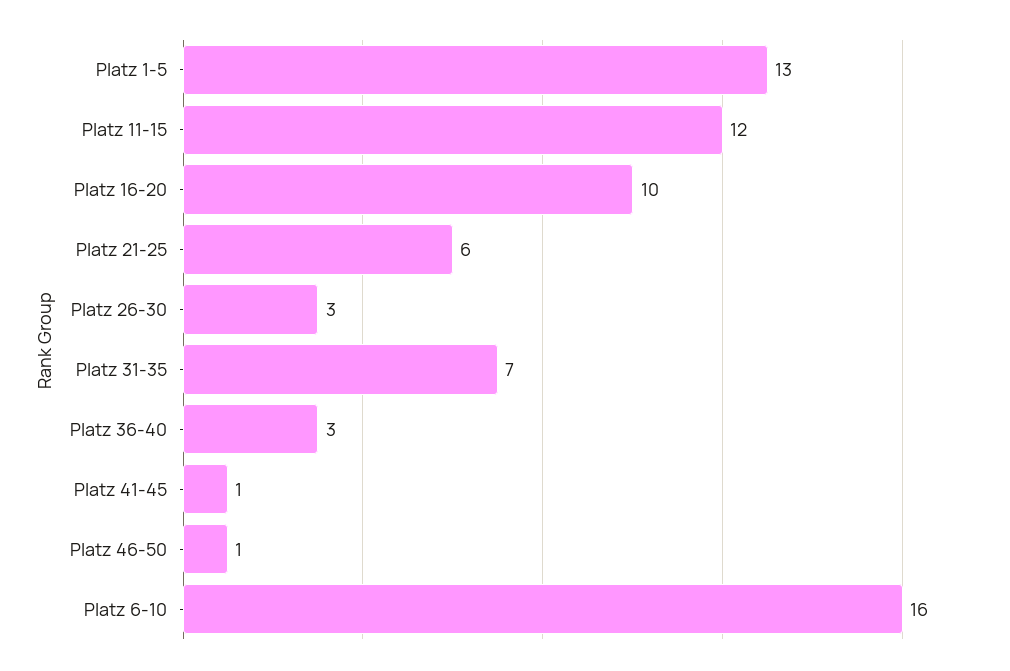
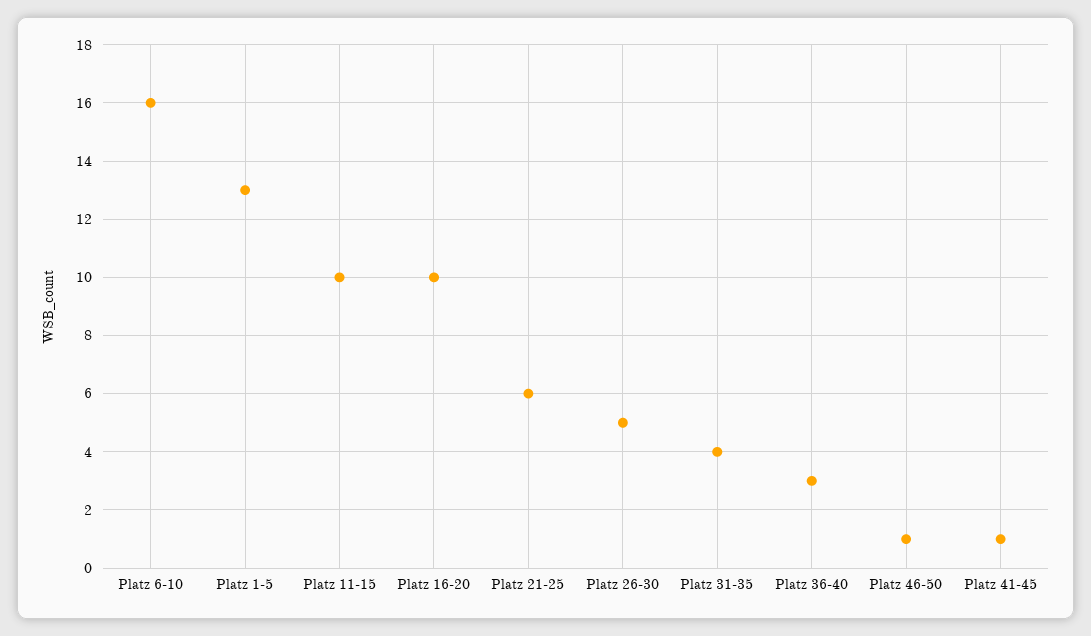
  {
    "Platz 1-5": 13,
-   "Platz 11-15": 12,
+   "Platz 11-15": 10,
    "Platz 16-20": 10,
    "Platz 21-25": 6,
-   "Platz 26-30": 3,
+   "Platz 26-30": 5,
-   "Platz 31-35": 7,
+   "Platz 31-35": 4,
    "Platz 36-40": 3,
    "Platz 41-45": 1,
    "Platz 46-50": 1,
    "Platz 6-10": 16
  }

